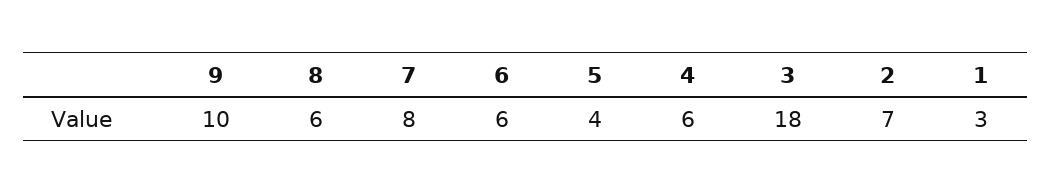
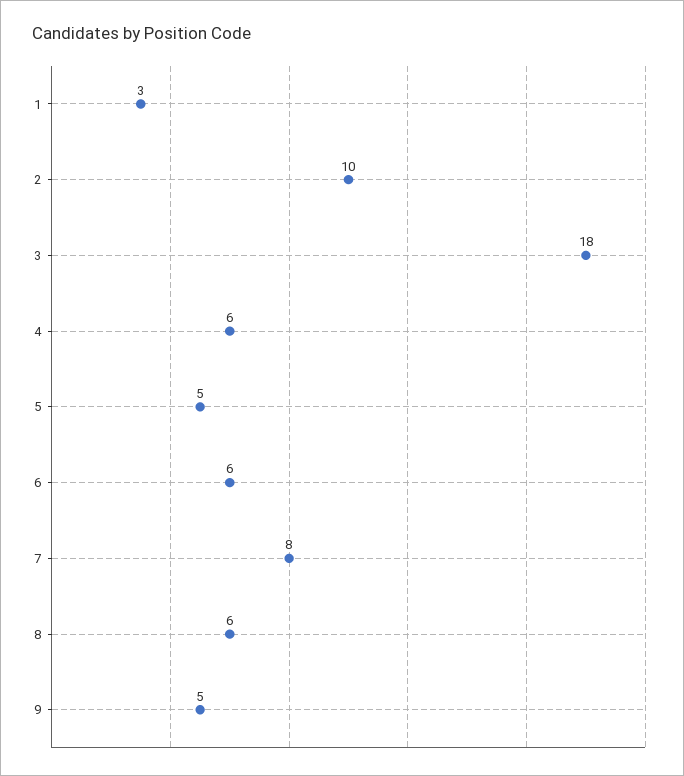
  {
-   "9": 10,
+   "9": 5,
    "8": 6,
    "7": 8,
    "6": 6,
-   "5": 4,
+   "5": 5,
    "4": 6,
    "3": 18,
-   "2": 7,
+   "2": 10,
    "1": 3
  }

